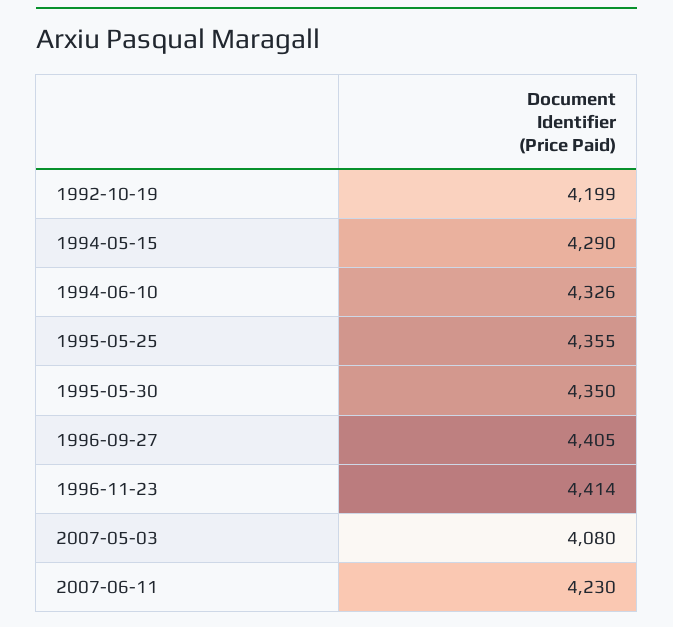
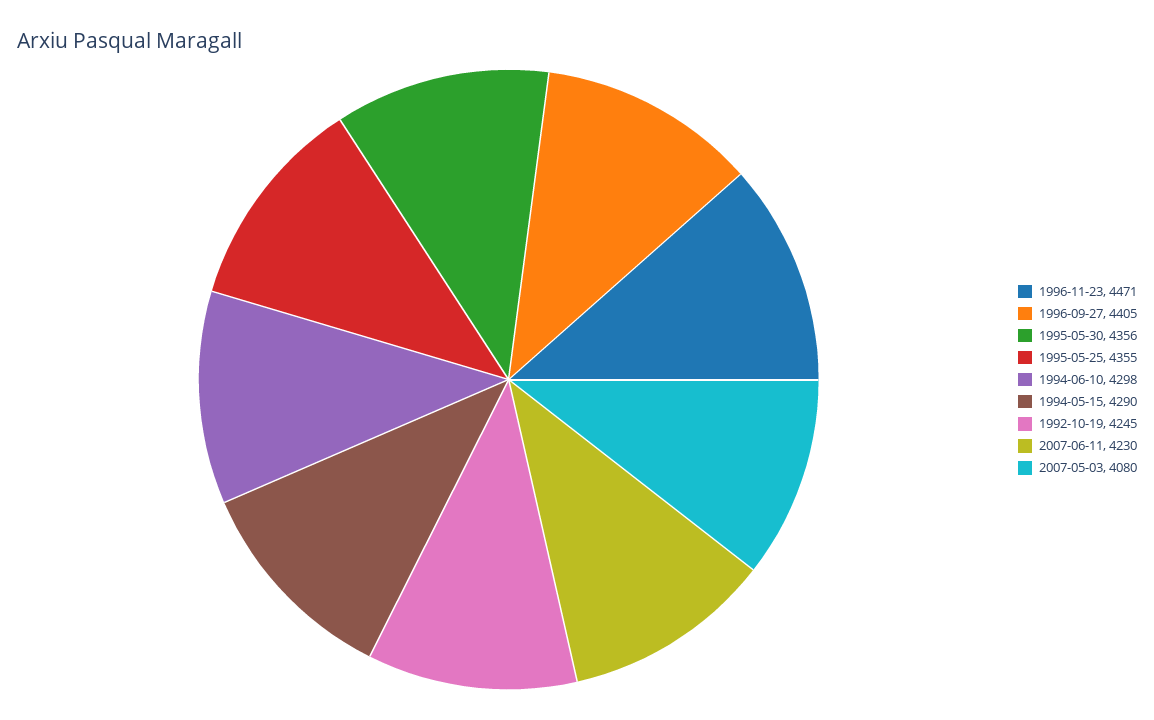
  {
-   "1992-10-19": 4199,
+   "1992-10-19": 4245,
    "1994-05-15": 4290,
-   "1994-06-10": 4326,
+   "1994-06-10": 4298,
    "1995-05-25": 4355,
-   "1995-05-30": 4350,
+   "1995-05-30": 4356,
    "1996-09-27": 4405,
-   "1996-11-23": 4414,
+   "1996-11-23": 4471,
    "2007-05-03": 4080,
    "2007-06-11": 4230
  }

